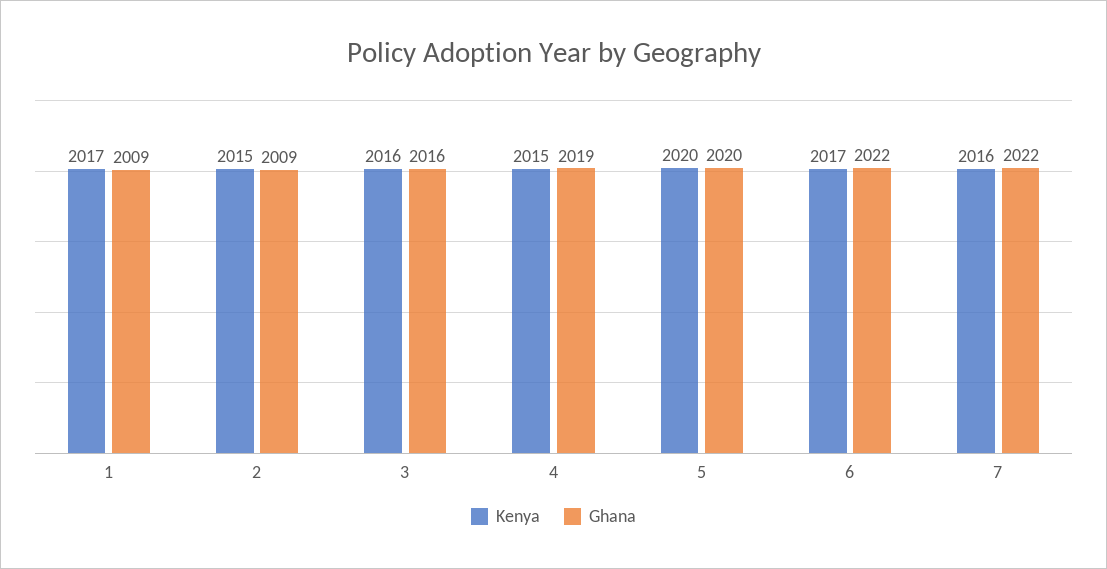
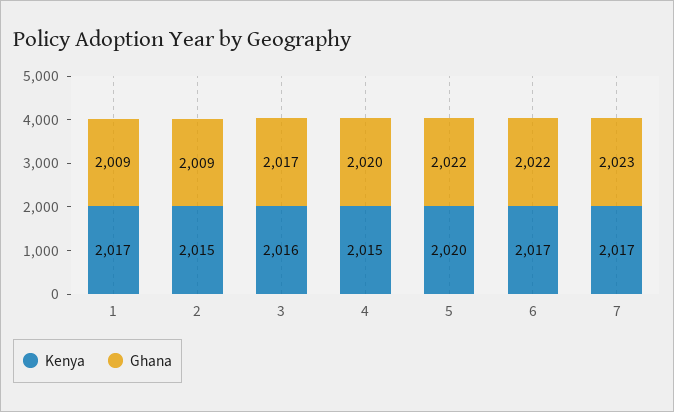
  {
    "Kenya": {
      "1": 2017,
      "2": 2015,
      "3": 2016,
      "4": 2015,
      "5": 2020,
      "6": 2017,
-     "7": 2016
+     "7": 2017
    },
    "Ghana": {
      "1": 2009,
      "2": 2009,
-     "3": 2016,
+     "3": 2017,
-     "4": 2019,
+     "4": 2020,
-     "5": 2020,
+     "5": 2022,
      "6": 2022,
-     "7": 2022
+     "7": 2023
    }
  }

